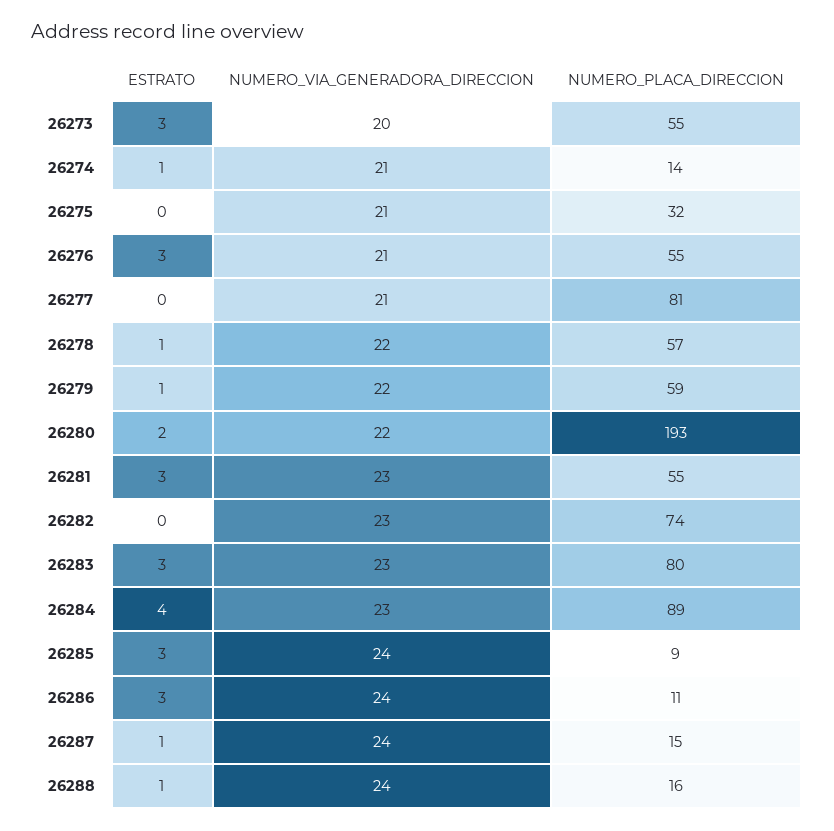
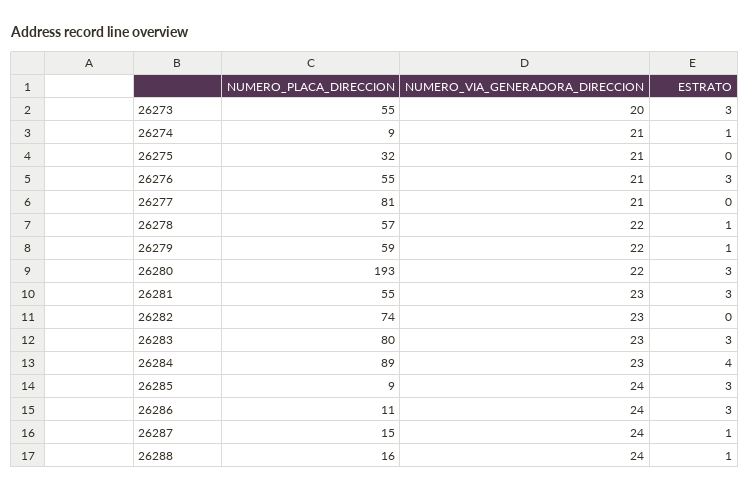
  {
    "ESTRATO": {
      "26273": 3,
      "26274": 1,
      "26275": 0,
      "26276": 3,
      "26277": 0,
      "26278": 1,
      "26279": 1,
-     "26280": 2,
+     "26280": 3,
      "26281": 3,
      "26282": 0,
      "26283": 3,
      "26284": 4,
      "26285": 3,
      "26286": 3,
      "26287": 1,
      "26288": 1
    },
    "NUMERO_VIA_GENERADORA_DIRECCION": {
      "26273": 20,
      "26274": 21,
      "26275": 21,
      "26276": 21,
      "26277": 21,
      "26278": 22,
      "26279": 22,
      "26280": 22,
      "26281": 23,
      "26282": 23,
      "26283": 23,
      "26284": 23,
      "26285": 24,
      "26286": 24,
      "26287": 24,
      "26288": 24
    },
    "NUMERO_PLACA_DIRECCION": {
      "26273": 55,
-     "26274": 14,
+     "26274": 9,
      "26275": 32,
      "26276": 55,
      "26277": 81,
      "26278": 57,
      "26279": 59,
      "26280": 193,
      "26281": 55,
      "26282": 74,
      "26283": 80,
      "26284": 89,
      "26285": 9,
      "26286": 11,
      "26287": 15,
      "26288": 16
    }
  }

